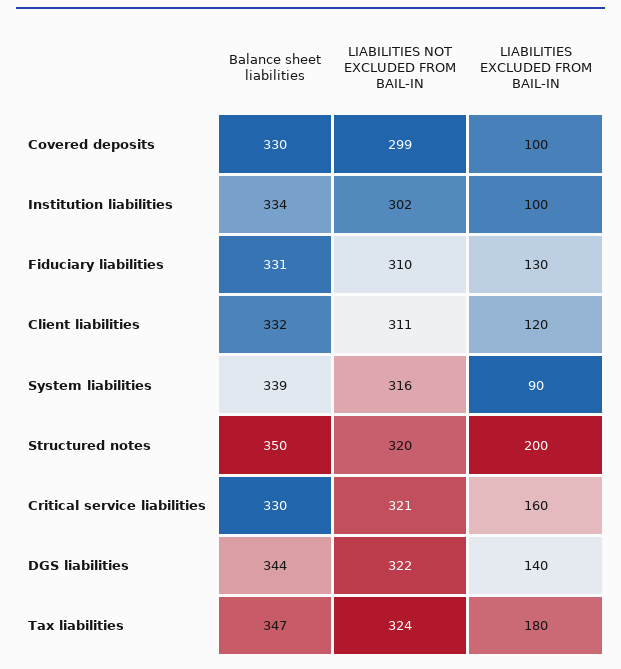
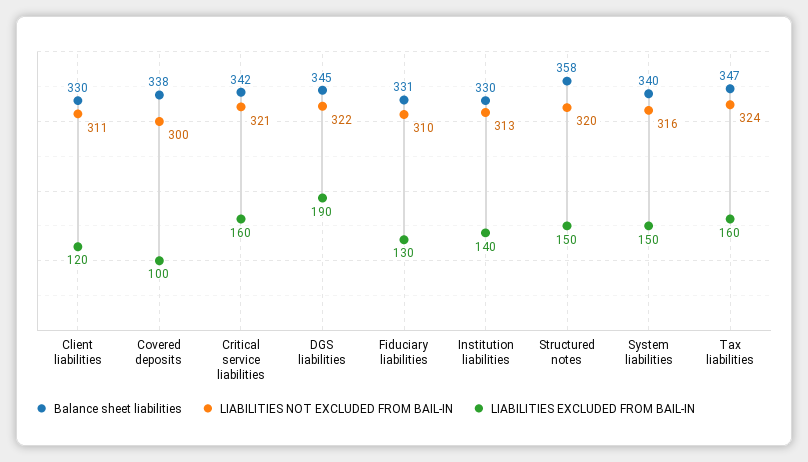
  {
    "Balance sheet liabilities": {
-     "Covered deposits": 330,
+     "Covered deposits": 338,
-     "Institution liabilities": 334,
+     "Institution liabilities": 330,
      "Fiduciary liabilities": 331,
-     "Client liabilities": 332,
+     "Client liabilities": 330,
-     "System liabilities": 339,
+     "System liabilities": 340,
-     "Structured notes": 350,
+     "Structured notes": 358,
-     "Critical service liabilities": 330,
+     "Critical service liabilities": 342,
-     "DGS liabilities": 344,
+     "DGS liabilities": 345,
      "Tax liabilities": 347
    },
    "LIABILITIES NOT EXCLUDED FROM BAIL-IN": {
-     "Covered deposits": 299,
+     "Covered deposits": 300,
-     "Institution liabilities": 302,
+     "Institution liabilities": 313,
      "Fiduciary liabilities": 310,
      "Client liabilities": 311,
      "System liabilities": 316,
      "Structured notes": 320,
      "Critical service liabilities": 321,
      "DGS liabilities": 322,
      "Tax liabilities": 324
    },
    "LIABILITIES EXCLUDED FROM BAIL-IN": {
      "Covered deposits": 100,
-     "Institution liabilities": 100,
+     "Institution liabilities": 140,
      "Fiduciary liabilities": 130,
      "Client liabilities": 120,
-     "System liabilities": 90,
+     "System liabilities": 150,
-     "Structured notes": 200,
+     "Structured notes": 150,
      "Critical service liabilities": 160,
-     "DGS liabilities": 140,
+     "DGS liabilities": 190,
-     "Tax liabilities": 180
+     "Tax liabilities": 160
    }
  }

